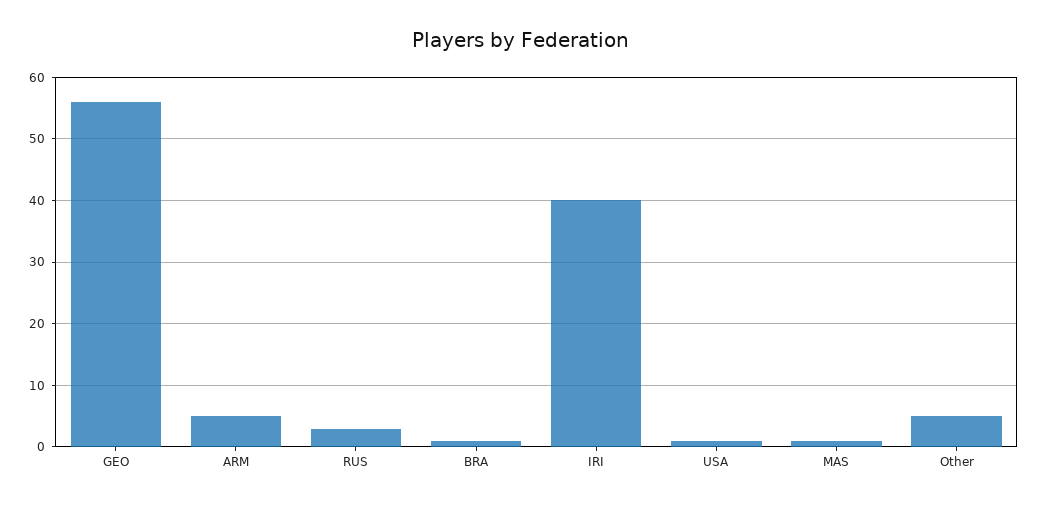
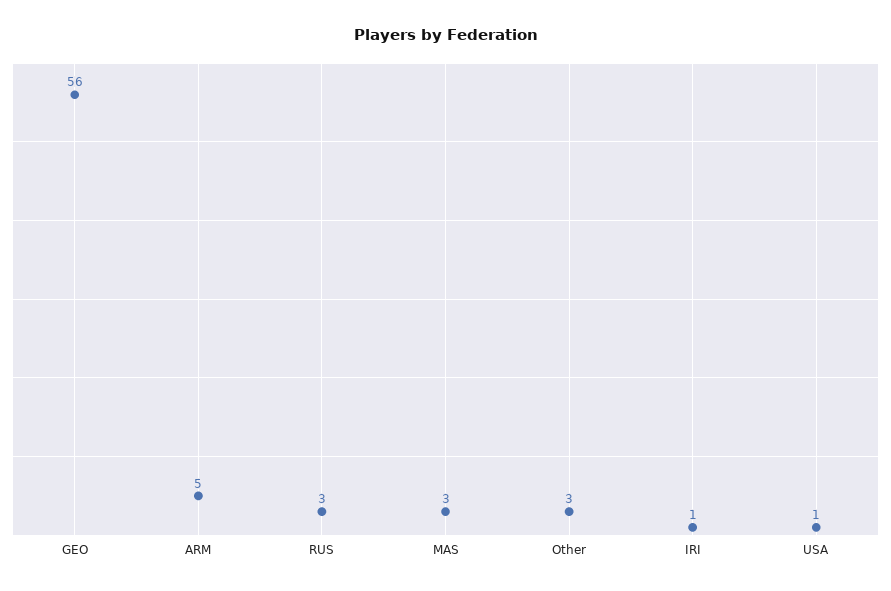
  {
    "GEO": 56,
    "ARM": 5,
    "RUS": 3,
-   "BRA": 1,
-   "IRI": 40,
+   "IRI": 1,
    "USA": 1,
-   "MAS": 1,
+   "MAS": 3,
-   "Other": 5
+   "Other": 3
  }

